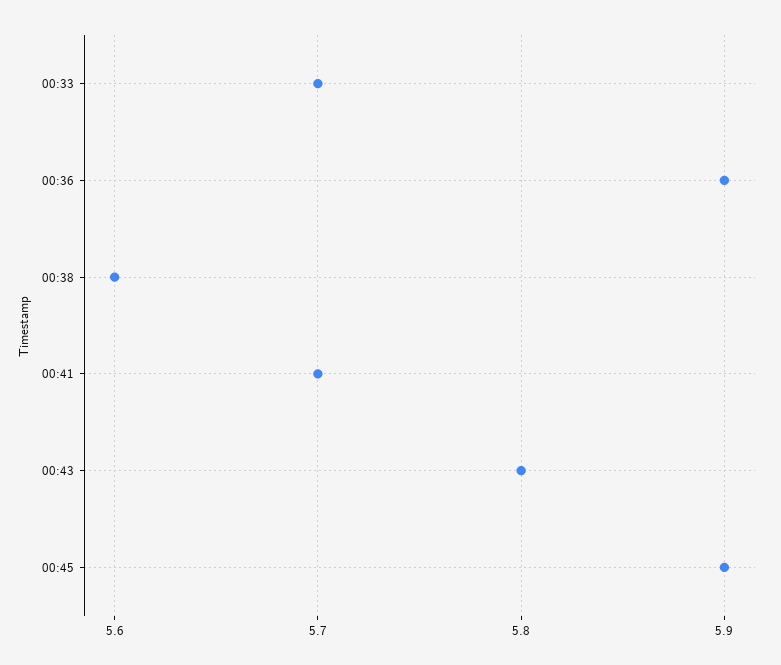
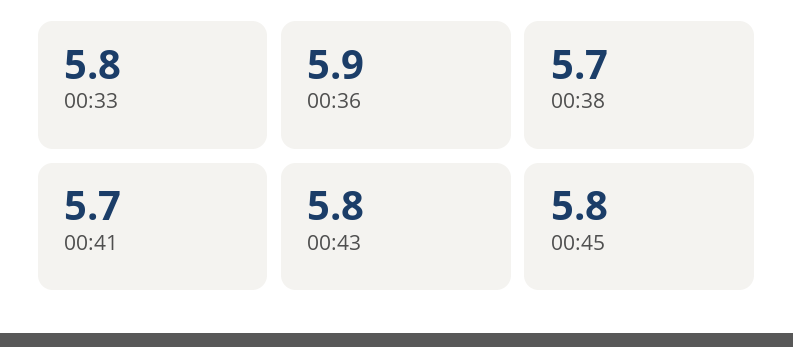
  {
-   "00:33": 5.7,
+   "00:33": 5.8,
    "00:36": 5.9,
-   "00:38": 5.6,
+   "00:38": 5.7,
    "00:41": 5.7,
    "00:43": 5.8,
-   "00:45": 5.9
+   "00:45": 5.8
  }

